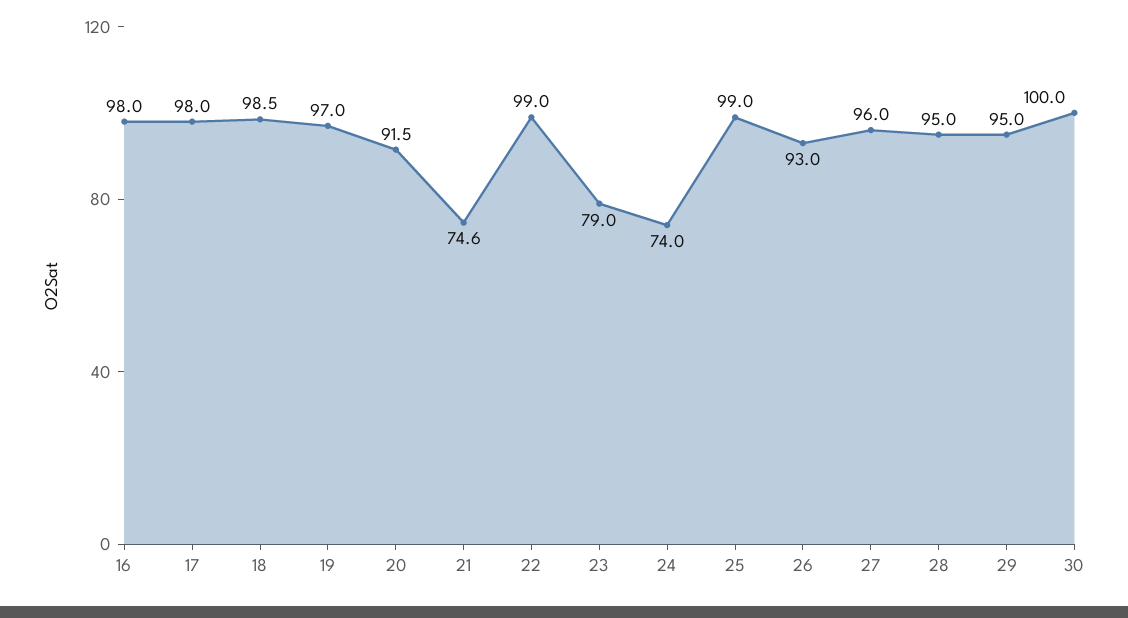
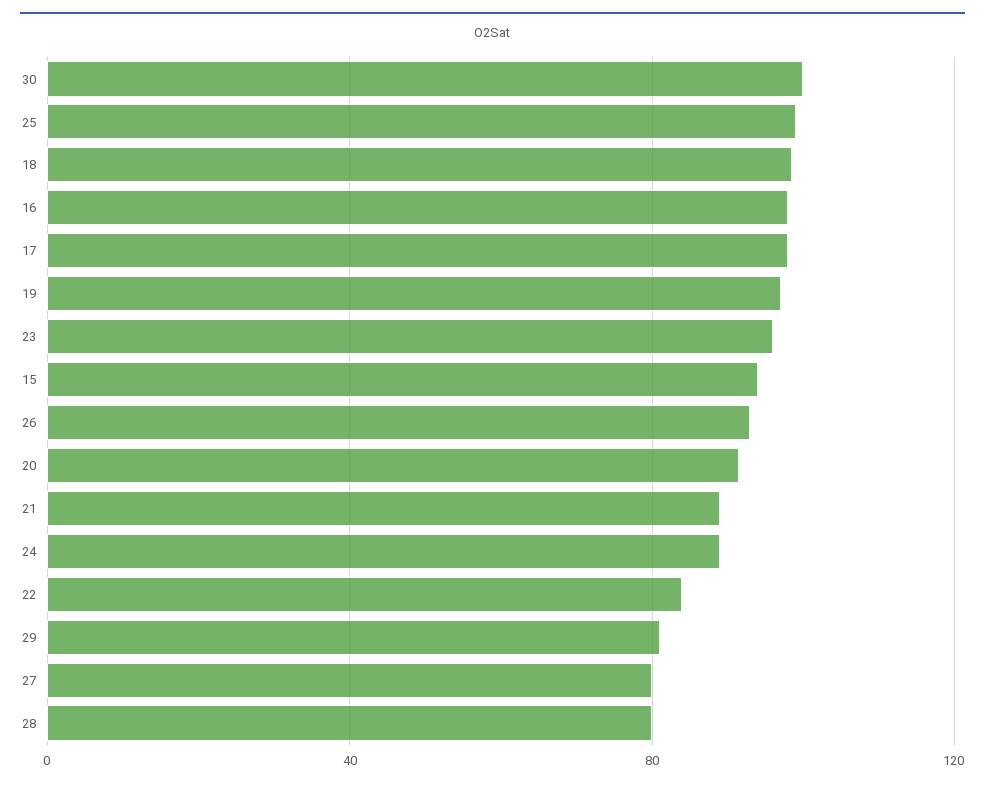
  {
    "16": 98,
    "17": 98,
    "18": 98.5,
    "19": 97,
    "20": 91.5,
-   "21": 74.6,
+   "21": 90,
-   "22": 99,
+   "22": 85,
-   "23": 79,
+   "23": 95,
-   "24": 74,
+   "24": 90,
    "25": 99,
    "26": 93,
-   "27": 96,
+   "27": 80,
-   "28": 95,
+   "28": 80,
-   "29": 95,
+   "29": 80,
-   "30": 100
+   "30": 100,
+   "15": 95
  }

